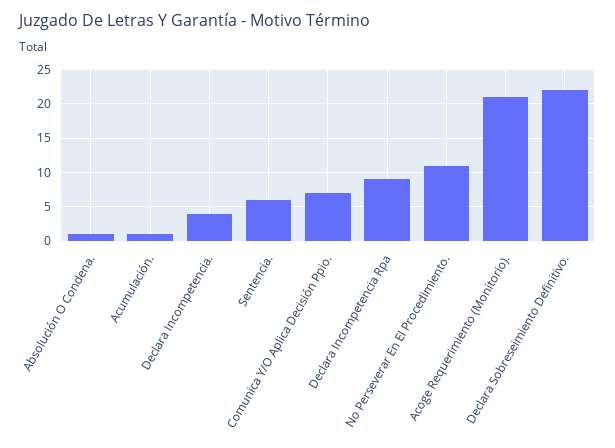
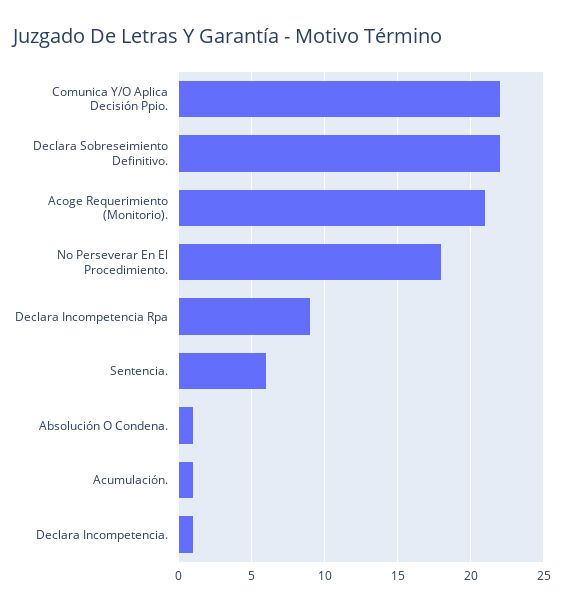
  {
    "Absolución O Condena.": 1,
    "Acumulación.": 1,
-   "Declara Incompetencia.": 4,
+   "Declara Incompetencia.": 1,
    "Sentencia.": 6,
-   "Comunica Y/O Aplica Decisión Ppio.": 7,
+   "Comunica Y/O Aplica Decisión Ppio.": 22,
    "Declara Incompetencia Rpa": 9,
-   "No Perseverar En El Procedimiento.": 11,
+   "No Perseverar En El Procedimiento.": 18,
    "Acoge Requerimiento (Monitorio).": 21,
    "Declara Sobreseimiento Definitivo.": 22
  }

